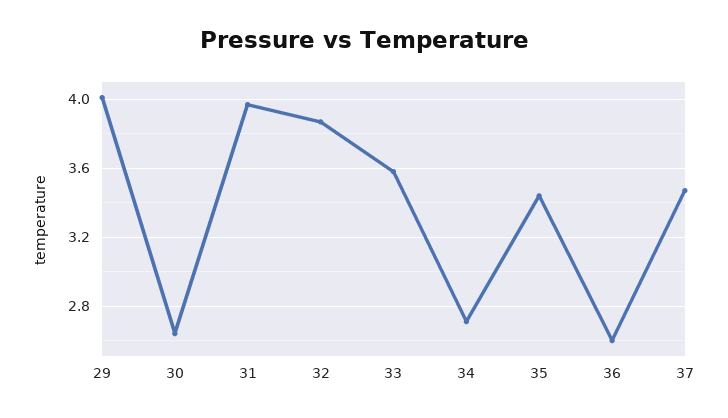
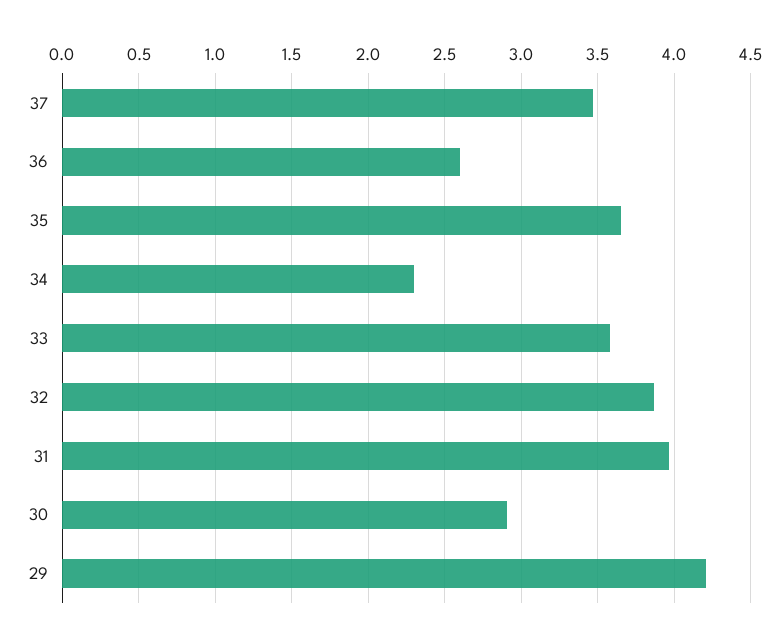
  {
-   "29": 4,
+   "29": 4.2,
-   "30": 2.65,
+   "30": 2.9,
    "31": 3.95,
    "32": 3.85,
    "33": 3.6,
-   "34": 2.7,
+   "34": 2.3,
-   "35": 3.45,
+   "35": 3.65,
    "36": 2.6,
    "37": 3.45
  }

